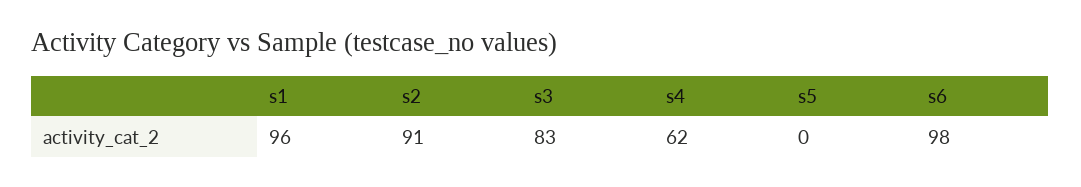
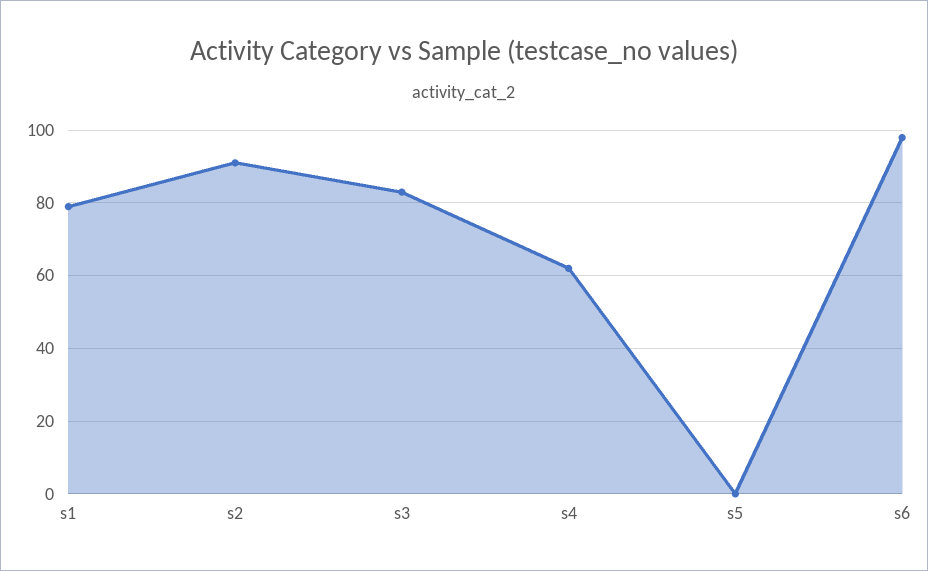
  {
-   "s1": 96,
+   "s1": 80,
    "s2": 91,
    "s3": 83,
    "s4": 62,
    "s5": 0,
    "s6": 98
  }

